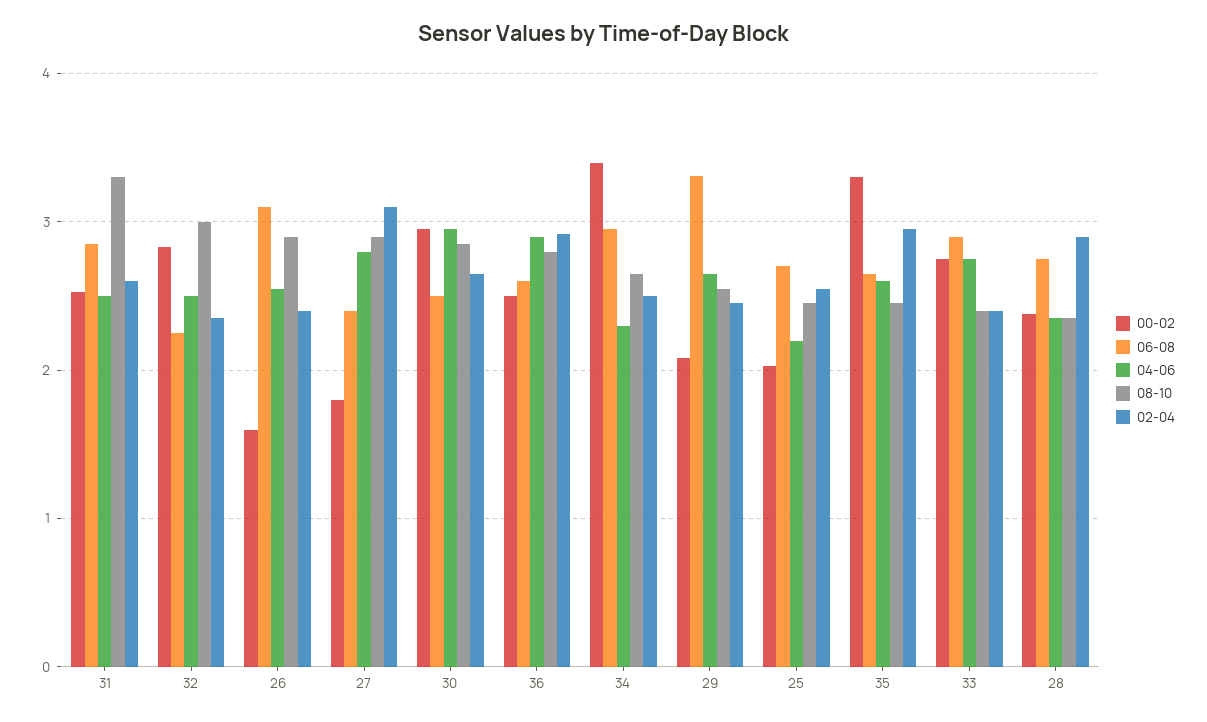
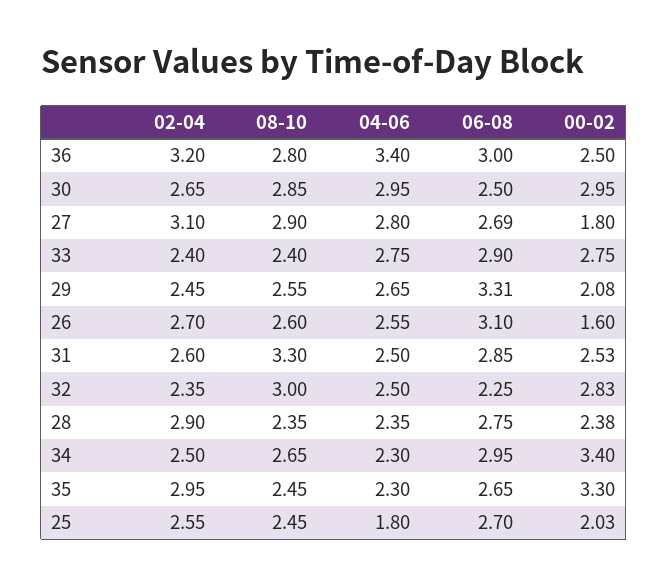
  {
    "00-02": {
      "31": 2.53,
      "32": 2.83,
      "26": 1.6,
      "27": 1.8,
      "30": 2.95,
      "36": 2.5,
      "34": 3.4,
      "29": 2.08,
      "25": 2.03,
      "35": 3.3,
      "33": 2.75,
      "28": 2.38
    },
    "06-08": {
      "31": 2.85,
      "32": 2.25,
      "26": 3.1,
-     "27": 2.4,
+     "27": 2.69,
      "30": 2.5,
-     "36": 2.6,
+     "36": 3,
      "34": 2.95,
      "29": 3.31,
      "25": 2.7,
      "35": 2.65,
      "33": 2.9,
      "28": 2.75
    },
    "04-06": {
      "31": 2.5,
      "32": 2.5,
      "26": 2.55,
      "27": 2.8,
      "30": 2.95,
-     "36": 2.9,
+     "36": 3.4,
      "34": 2.3,
      "29": 2.65,
-     "25": 2.2,
+     "25": 1.8,
-     "35": 2.6,
+     "35": 2.3,
      "33": 2.75,
      "28": 2.35
    },
    "08-10": {
      "31": 3.3,
      "32": 3,
-     "26": 2.9,
+     "26": 2.6,
      "27": 2.9,
      "30": 2.85,
      "36": 2.8,
      "34": 2.65,
      "29": 2.55,
      "25": 2.45,
      "35": 2.45,
      "33": 2.4,
      "28": 2.35
    },
    "02-04": {
      "31": 2.6,
      "32": 2.35,
-     "26": 2.4,
+     "26": 2.7,
      "27": 3.1,
      "30": 2.65,
-     "36": 2.9,
+     "36": 3.2,
      "34": 2.5,
      "29": 2.45,
      "25": 2.55,
      "35": 2.95,
      "33": 2.4,
      "28": 2.9
    }
  }

